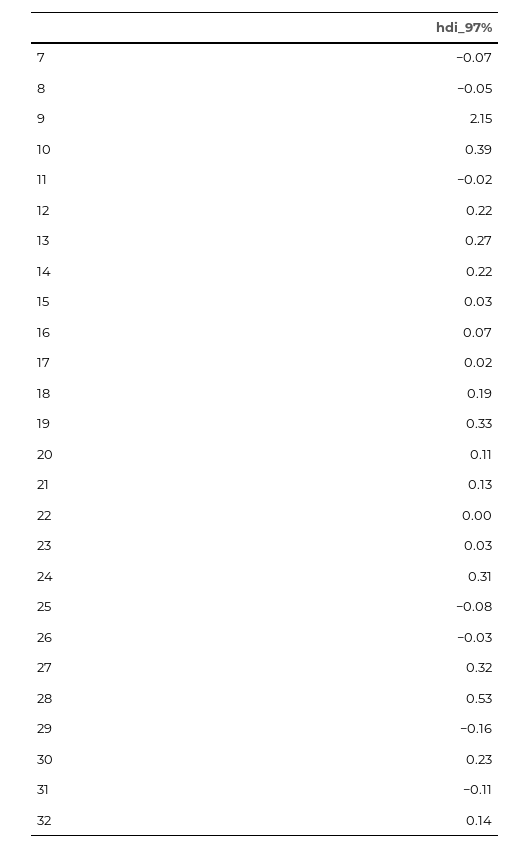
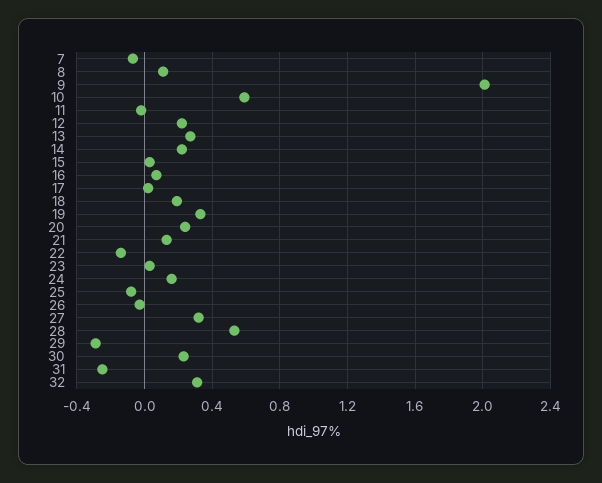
  {
    "7": -0.07,
-   "8": -0.05,
+   "8": 0.1,
-   "9": 2.15,
+   "9": 2,
-   "10": 0.39,
+   "10": 0.6,
    "11": -0.02,
    "12": 0.22,
    "13": 0.27,
    "14": 0.22,
    "15": 0.03,
    "16": 0.07,
    "17": 0.02,
    "18": 0.19,
    "19": 0.33,
-   "20": 0.11,
+   "20": 0.25,
    "21": 0.13,
-   "22": 0,
+   "22": -0.15,
    "23": 0.03,
-   "24": 0.31,
+   "24": 0.15,
    "25": -0.08,
    "26": -0.03,
    "27": 0.32,
    "28": 0.53,
-   "29": -0.16,
+   "29": -0.3,
    "30": 0.23,
-   "31": -0.11,
+   "31": -0.25,
-   "32": 0.14
+   "32": 0.3
  }

